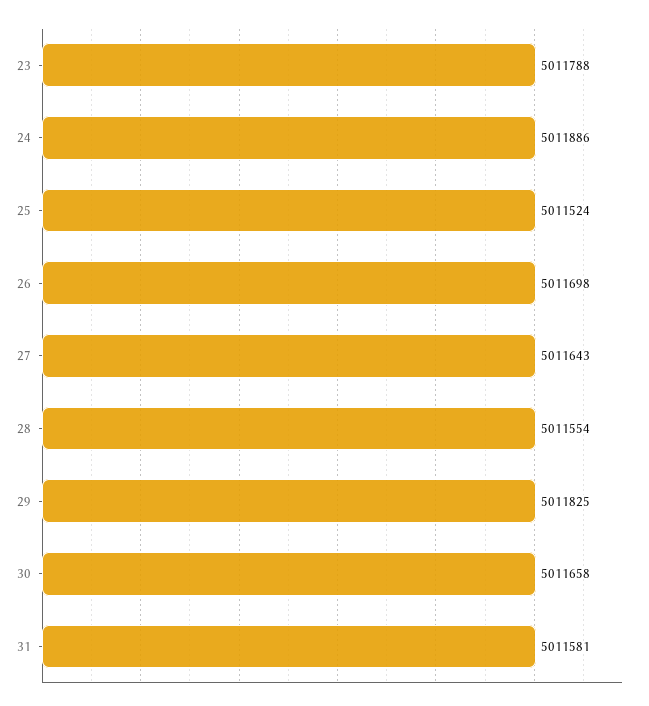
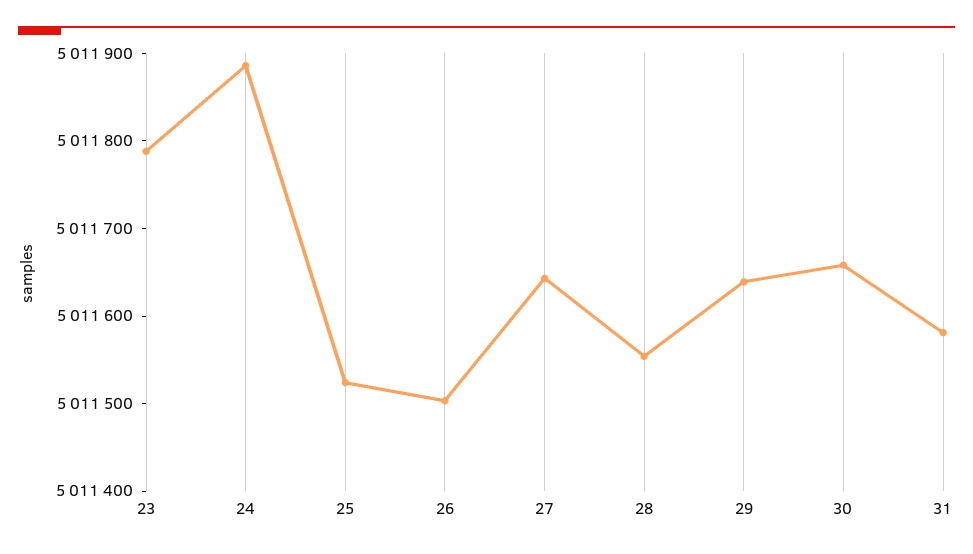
  {
    "23": 5011788,
    "24": 5011886,
    "25": 5011524,
-   "26": 5011698,
+   "26": 5011500,
    "27": 5011643,
    "28": 5011554,
-   "29": 5011825,
+   "29": 5011640,
    "30": 5011658,
    "31": 5011581
  }

